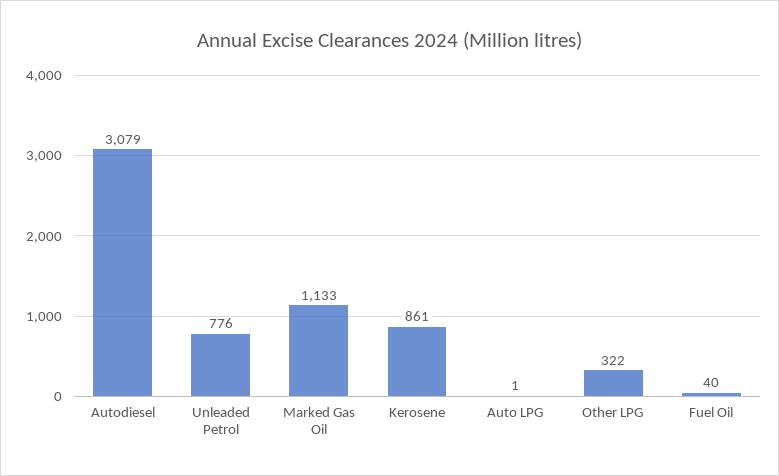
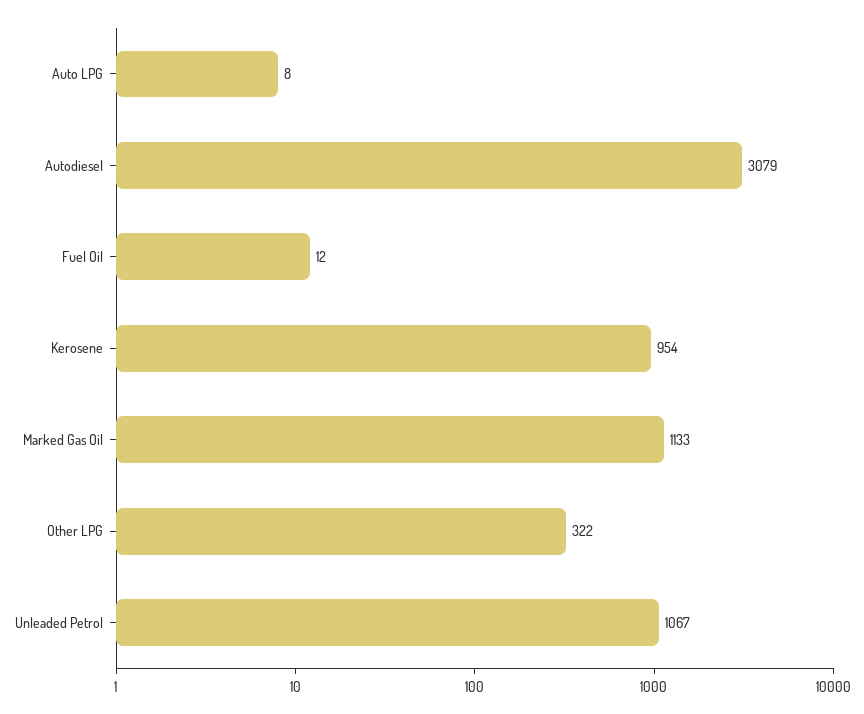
  {
    "Autodiesel": 3079,
-   "Unleaded Petrol": 776,
+   "Unleaded Petrol": 1067,
    "Marked Gas Oil": 1133,
-   "Kerosene": 861,
+   "Kerosene": 954,
-   "Auto LPG": 1,
+   "Auto LPG": 8,
    "Other LPG": 322,
-   "Fuel Oil": 40
+   "Fuel Oil": 12
  }

